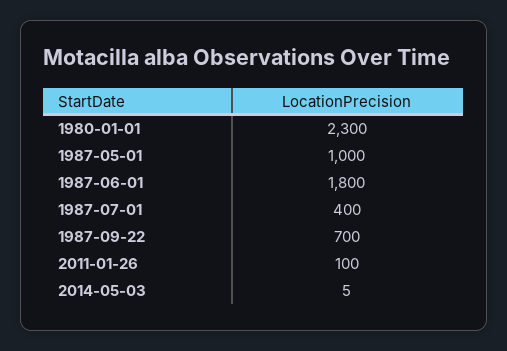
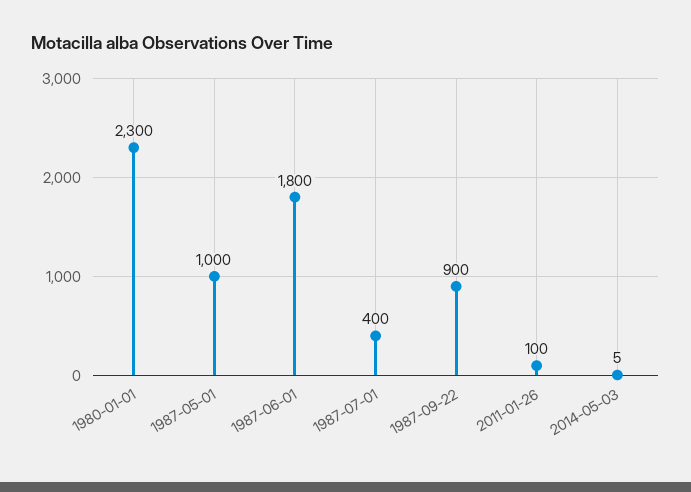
  {
    "1980-01-01": 2300,
    "1987-05-01": 1000,
    "1987-06-01": 1800,
    "1987-07-01": 400,
-   "1987-09-22": 700,
+   "1987-09-22": 900,
    "2011-01-26": 100,
    "2014-05-03": 5
  }

